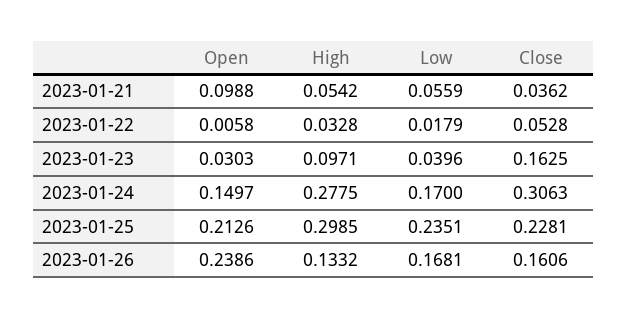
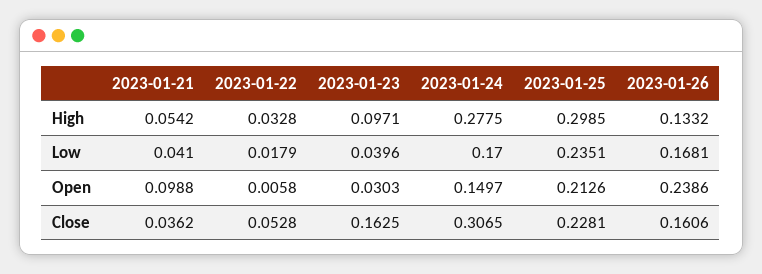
  {
    "Open": {
      "2023-01-21": 0.0988,
      "2023-01-22": 0.0058,
      "2023-01-23": 0.0303,
      "2023-01-24": 0.1497,
      "2023-01-25": 0.2126,
      "2023-01-26": 0.2386
    },
    "High": {
      "2023-01-21": 0.0542,
      "2023-01-22": 0.0328,
      "2023-01-23": 0.0971,
      "2023-01-24": 0.2775,
      "2023-01-25": 0.2985,
      "2023-01-26": 0.1332
    },
    "Low": {
-     "2023-01-21": 0.0559,
+     "2023-01-21": 0.041,
      "2023-01-22": 0.0179,
      "2023-01-23": 0.0396,
      "2023-01-24": 0.17,
      "2023-01-25": 0.2351,
      "2023-01-26": 0.1681
    },
    "Close": {
      "2023-01-21": 0.0362,
      "2023-01-22": 0.0528,
      "2023-01-23": 0.1625,
-     "2023-01-24": 0.3063,
+     "2023-01-24": 0.3065,
      "2023-01-25": 0.2281,
      "2023-01-26": 0.1606
    }
  }

